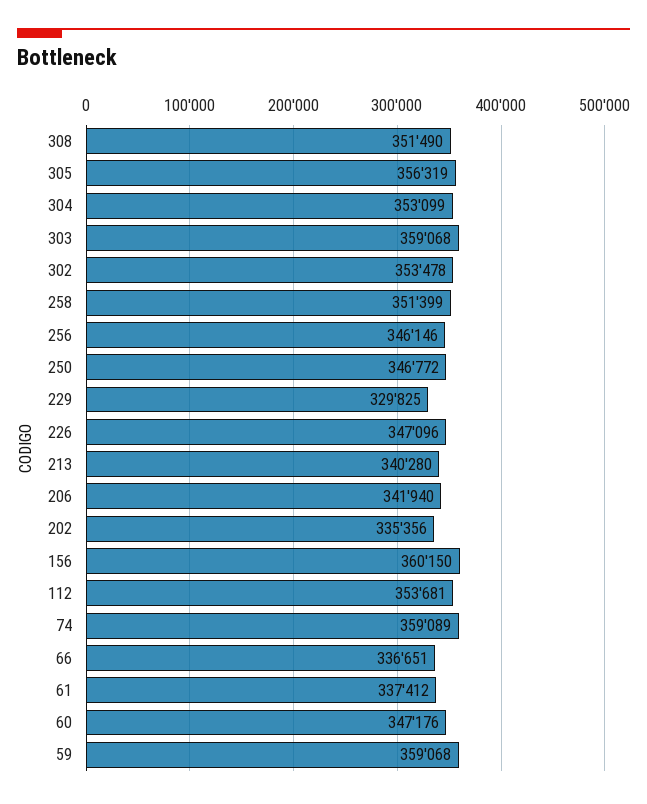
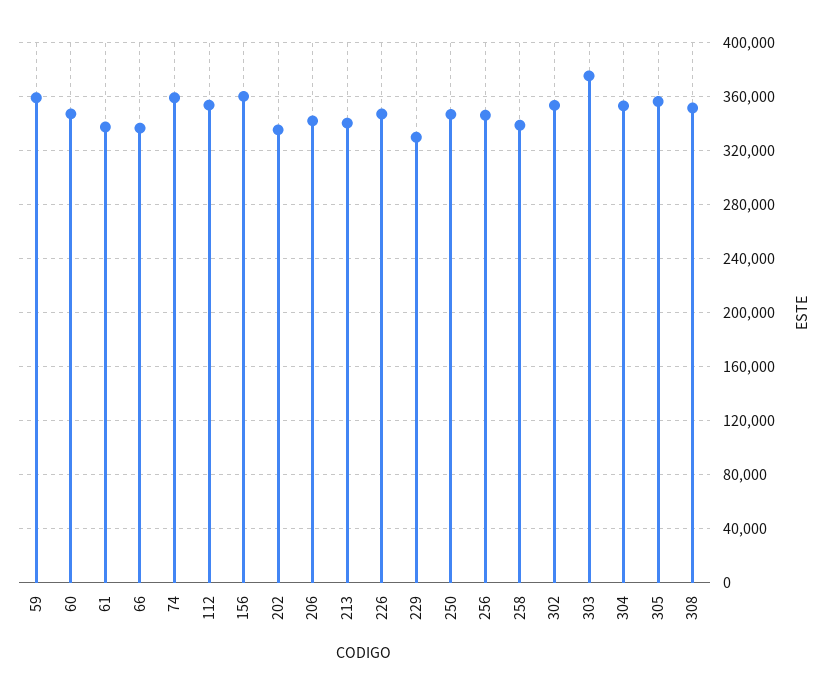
  {
    "308": 351490,
    "305": 356319,
    "304": 353099,
-   "303": 359068,
+   "303": 375000,
    "302": 353478,
-   "258": 351399,
+   "258": 340000,
    "256": 346146,
    "250": 346772,
    "229": 329825,
    "226": 347096,
    "213": 340280,
    "206": 341940,
    "202": 335356,
    "156": 360150,
    "112": 353681,
    "74": 359089,
    "66": 336651,
    "61": 337412,
    "60": 347176,
    "59": 359068
  }

